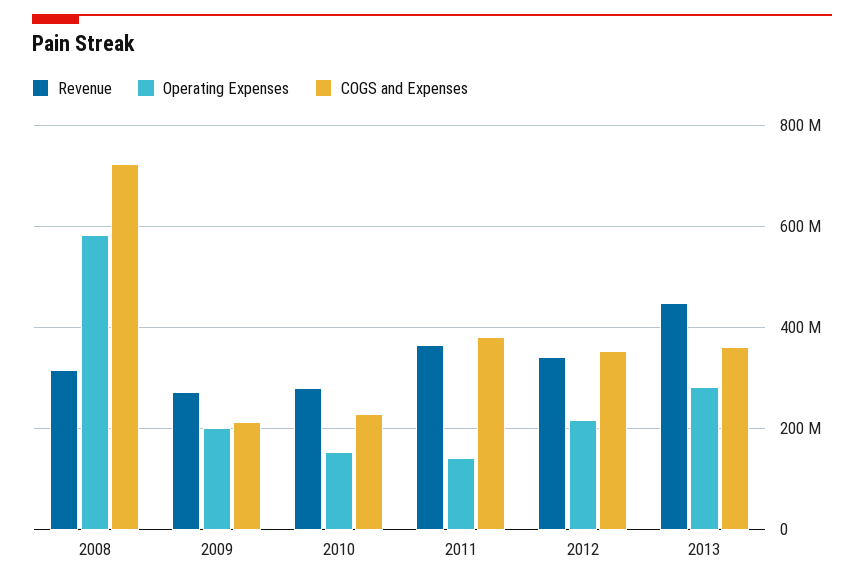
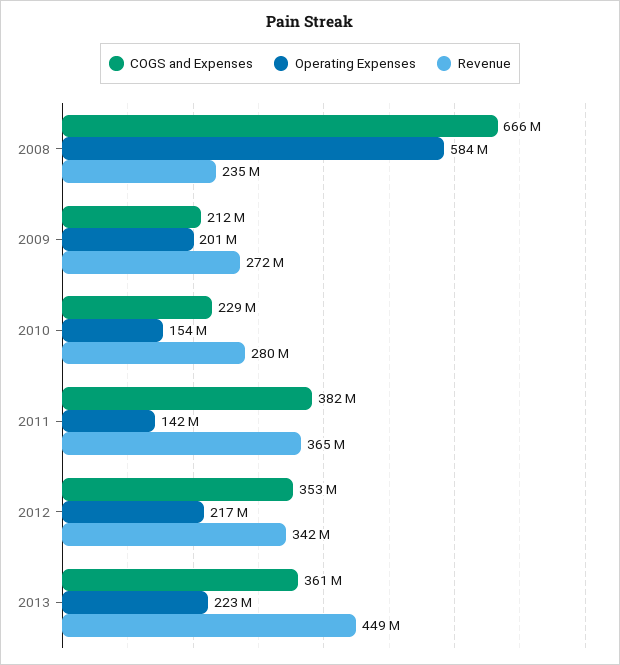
  {
    "Revenue": {
-     "2008": 320000000,
+     "2008": 235000000,
      "2009": 272000000,
      "2010": 280000000,
      "2011": 365000000,
      "2012": 342000000,
      "2013": 449000000
    },
    "Operating Expenses": {
      "2008": 584000000,
      "2009": 201000000,
      "2010": 154000000,
      "2011": 142000000,
      "2012": 217000000,
-     "2013": 280000000
+     "2013": 223000000
    },
    "COGS and Expenses": {
-     "2008": 720000000,
+     "2008": 666000000,
      "2009": 212000000,
      "2010": 229000000,
      "2011": 382000000,
      "2012": 353000000,
      "2013": 361000000
    }
  }

